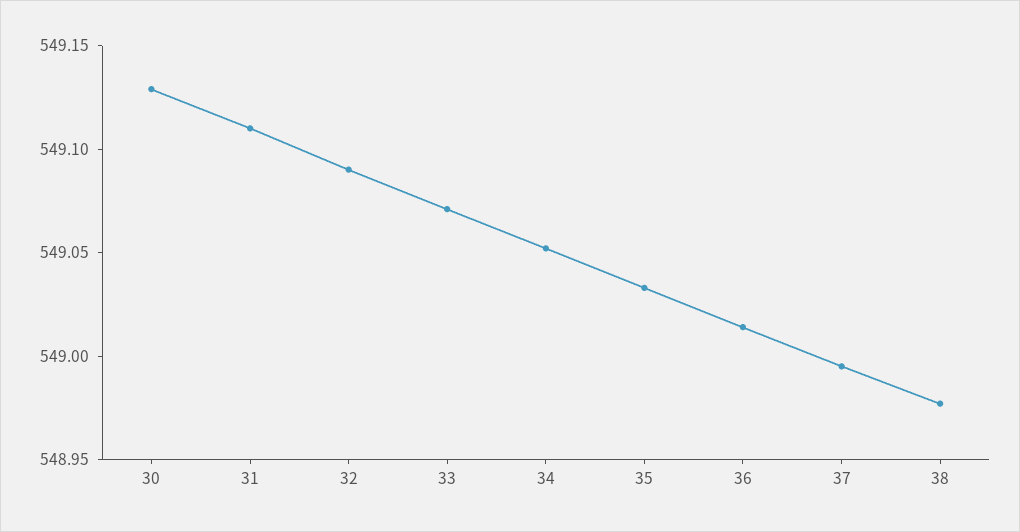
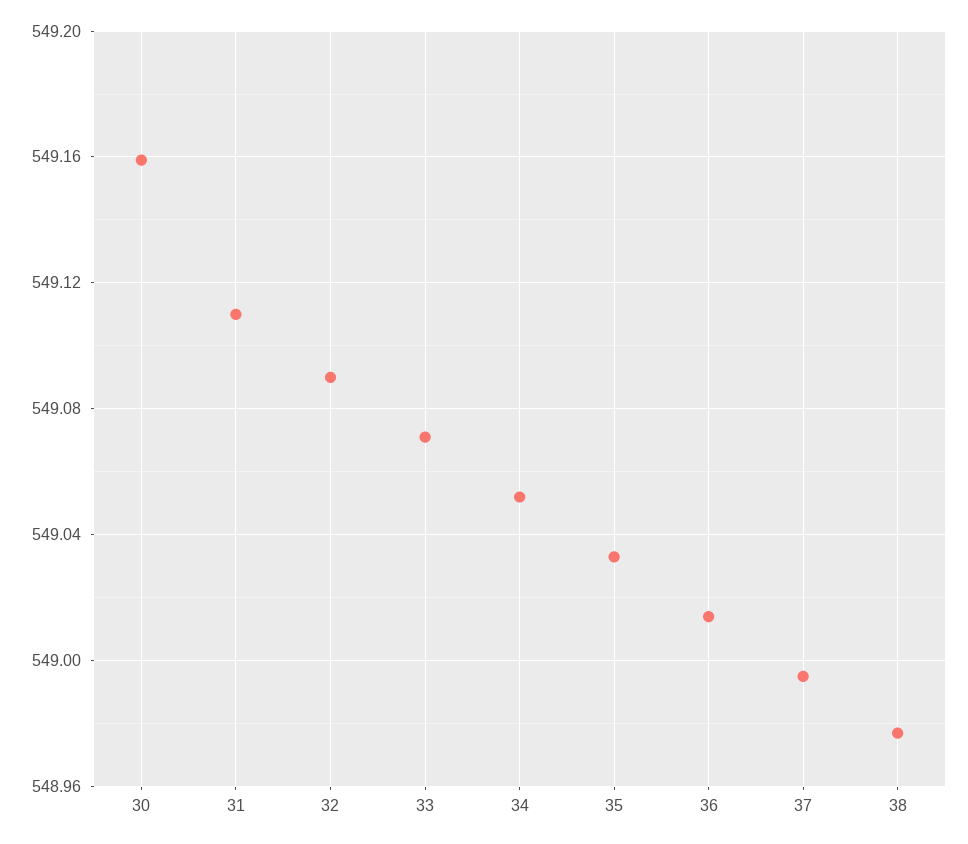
  {
-   "30": 549.13,
+   "30": 549.16,
    "31": 549.11,
    "32": 549.09,
    "33": 549.07,
    "34": 549.05,
    "35": 549.035,
    "36": 549.015,
    "37": 548.995,
    "38": 548.975
  }

